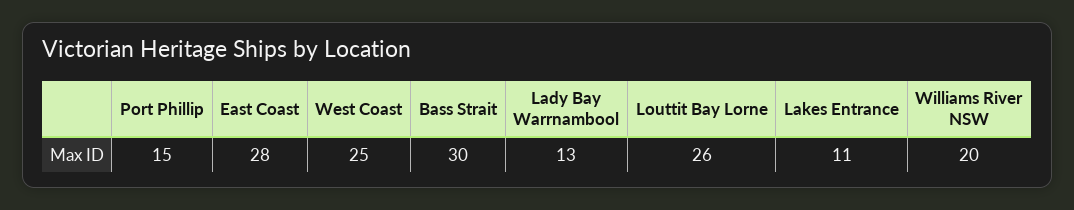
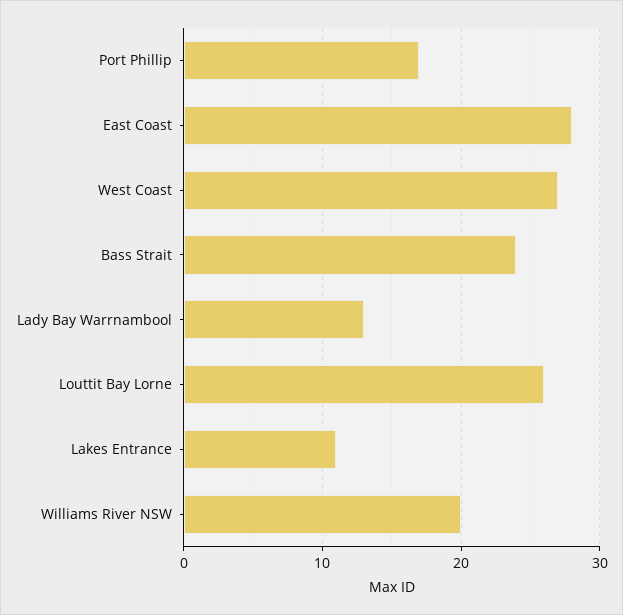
  {
-   "Port Phillip": 15,
+   "Port Phillip": 17,
    "East Coast": 28,
-   "West Coast": 25,
+   "West Coast": 27,
-   "Bass Strait": 30,
+   "Bass Strait": 24,
    "Lady Bay Warrnambool": 13,
    "Louttit Bay Lorne": 26,
    "Lakes Entrance": 11,
    "Williams River NSW": 20
  }

